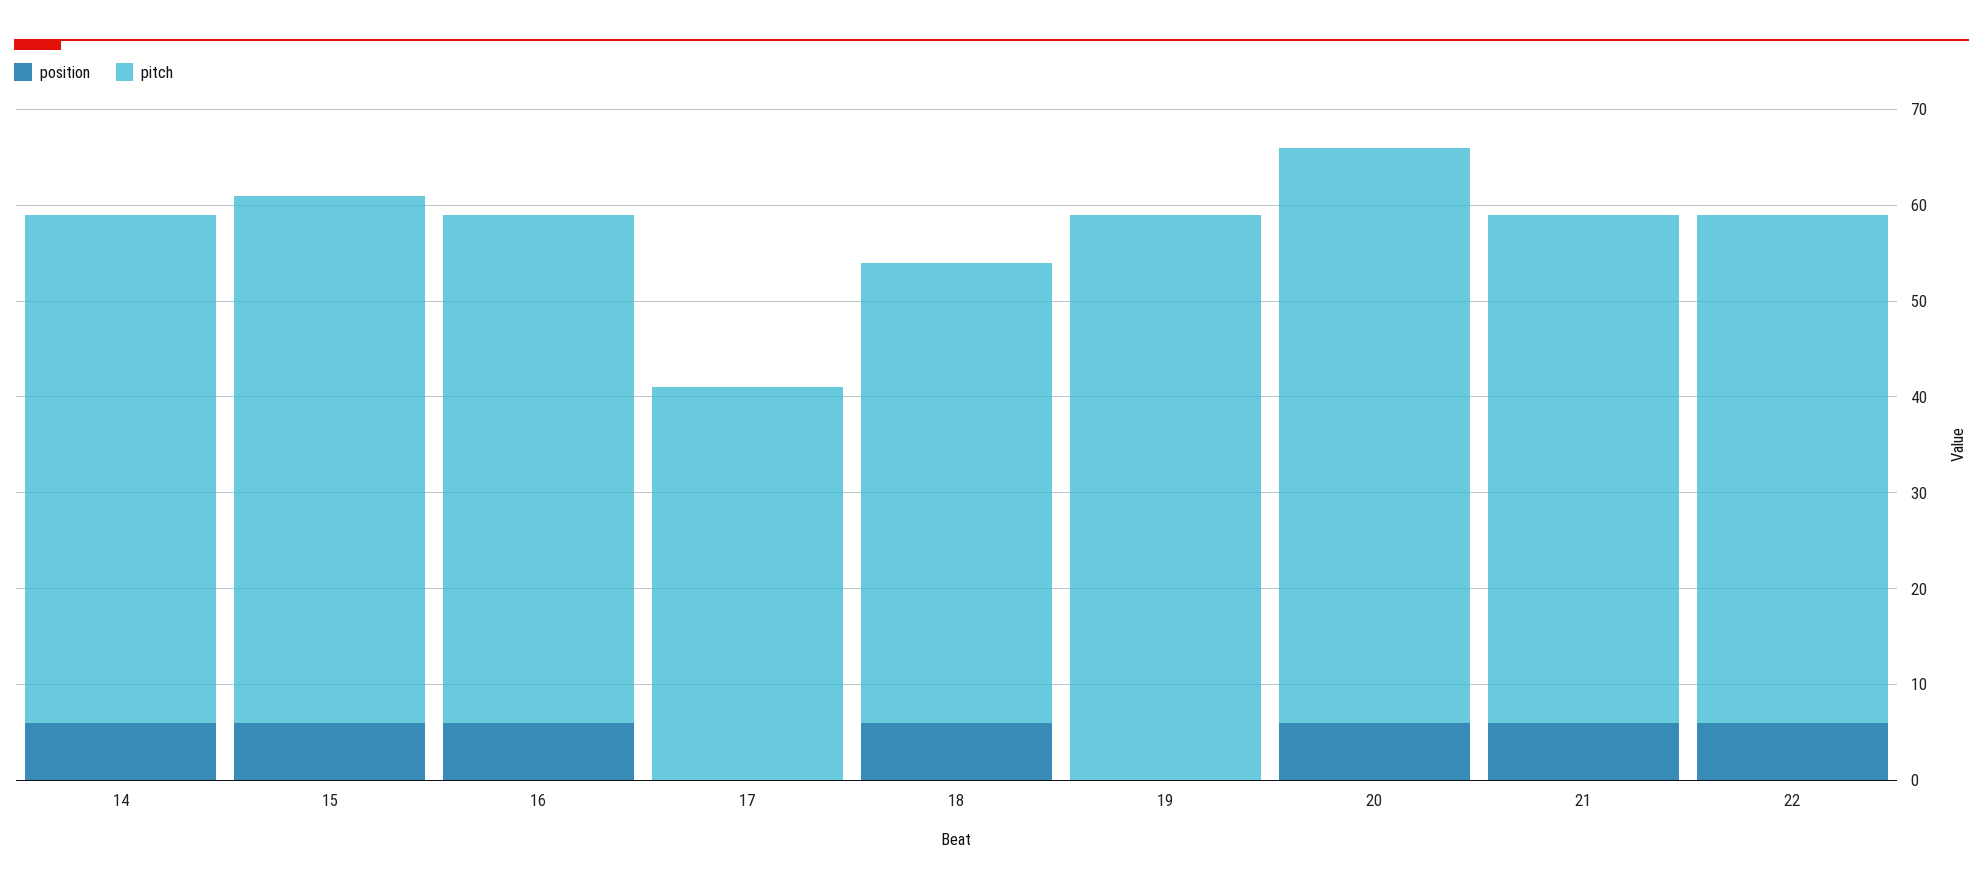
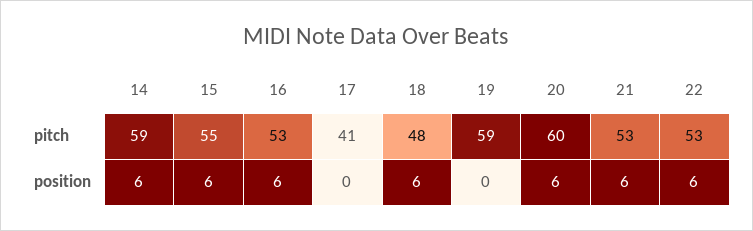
  {
    "position": {
      "14": 6,
      "15": 6,
      "16": 6,
      "17": 0,
      "18": 6,
      "19": 0,
      "20": 6,
      "21": 6,
      "22": 6
    },
    "pitch": {
-     "14": 53,
+     "14": 59,
      "15": 55,
      "16": 53,
      "17": 41,
      "18": 48,
      "19": 59,
      "20": 60,
      "21": 53,
      "22": 53
    }
  }

